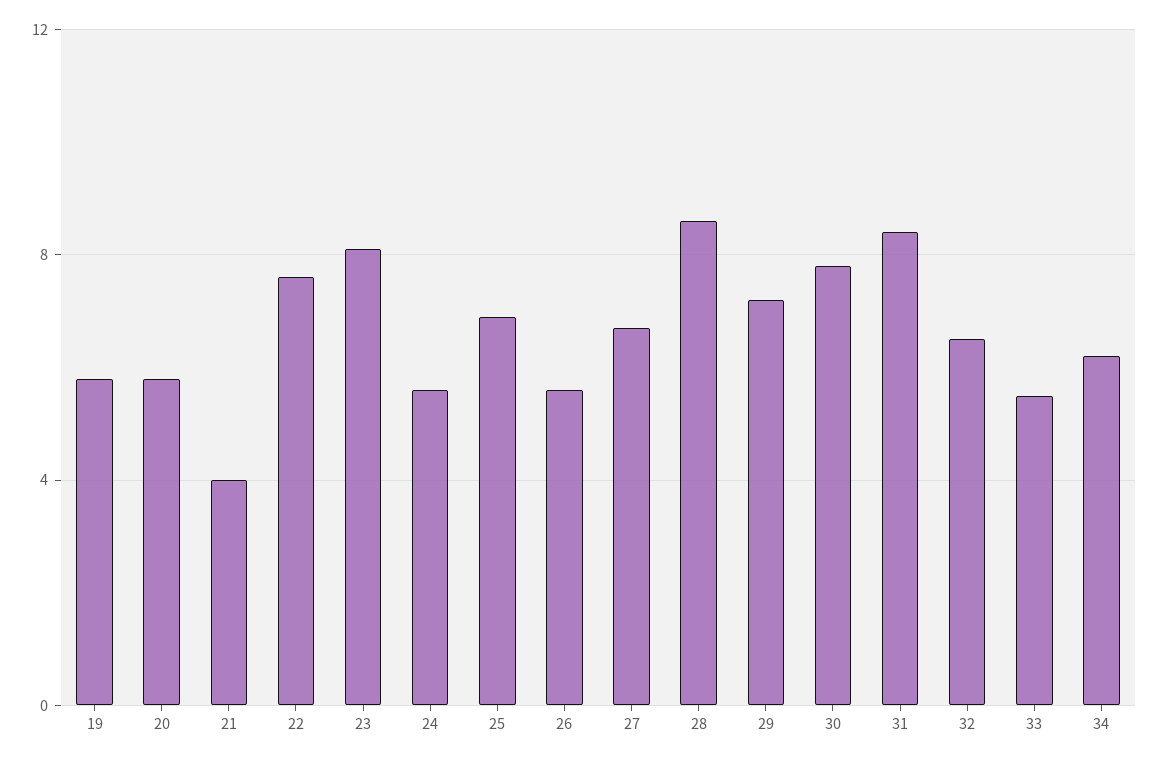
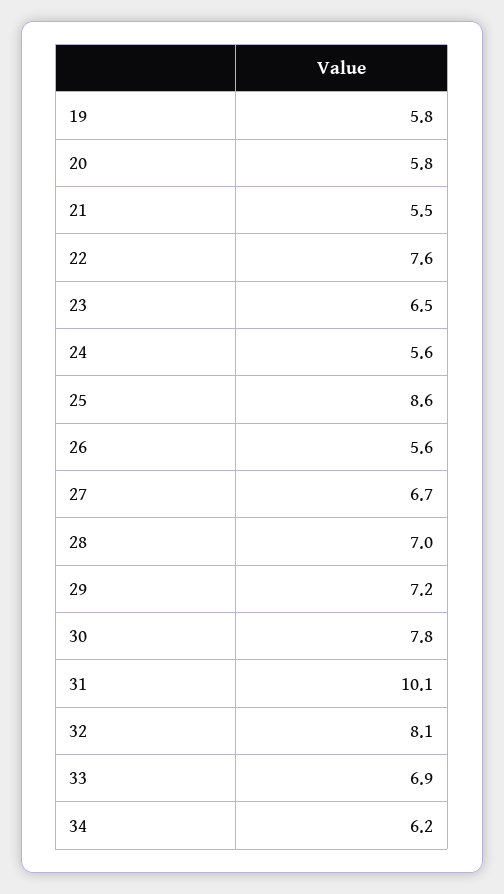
  {
    "19": 5.8,
    "20": 5.8,
-   "21": 4,
+   "21": 5.5,
    "22": 7.6,
-   "23": 8,
+   "23": 6.5,
    "24": 5.6,
-   "25": 7,
+   "25": 8.6,
    "26": 5.6,
    "27": 6.7,
-   "28": 8.5,
+   "28": 7,
    "29": 7.2,
    "30": 7.8,
-   "31": 8.5,
+   "31": 10.1,
-   "32": 6.5,
+   "32": 8.1,
-   "33": 5.5,
+   "33": 6.9,
    "34": 6.2
  }

